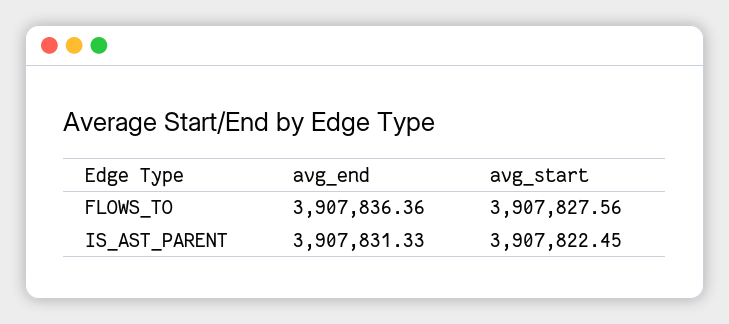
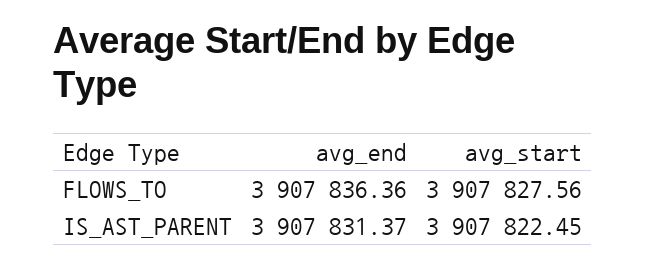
  {
    "avg_end": {
      "FLOWS_TO": 3907836.36,
-     "IS_AST_PARENT": 3907831.33
+     "IS_AST_PARENT": 3907831.37
    },
    "avg_start": {
      "FLOWS_TO": 3907827.56,
      "IS_AST_PARENT": 3907822.45
    }
  }

